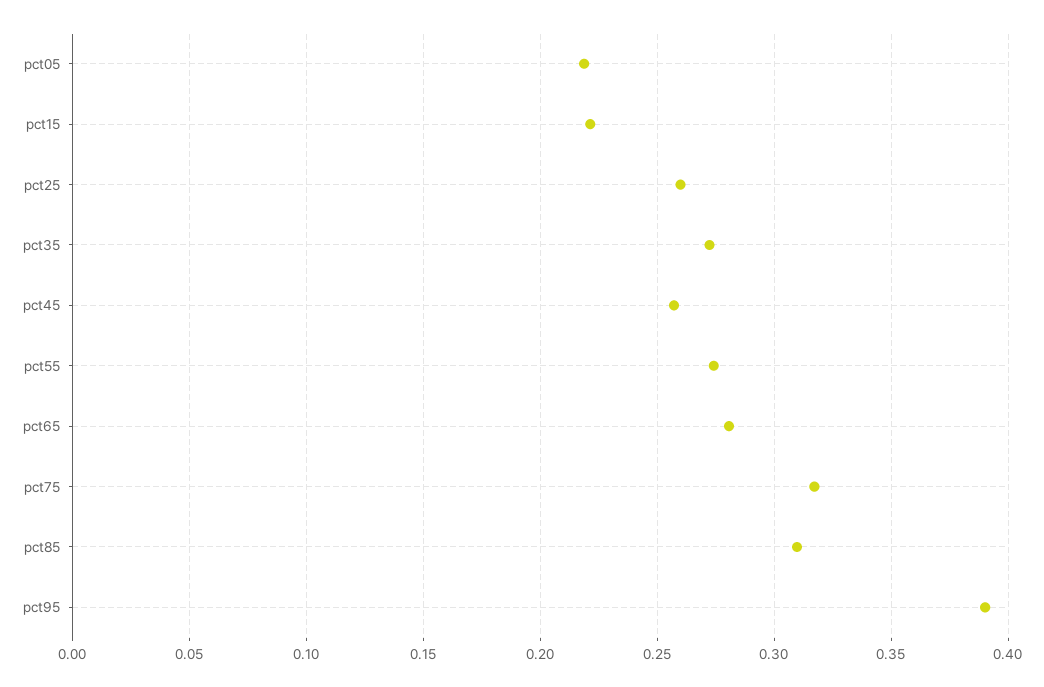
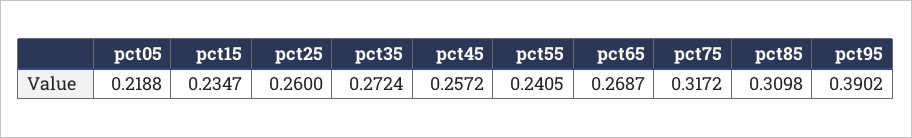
  {
    "pct05": 0.2188,
-   "pct15": 0.22,
+   "pct15": 0.2347,
    "pct25": 0.26,
    "pct35": 0.2724,
    "pct45": 0.2572,
-   "pct55": 0.275,
+   "pct55": 0.2405,
-   "pct65": 0.28,
+   "pct65": 0.2687,
    "pct75": 0.3172,
    "pct85": 0.3098,
    "pct95": 0.3902
  }

